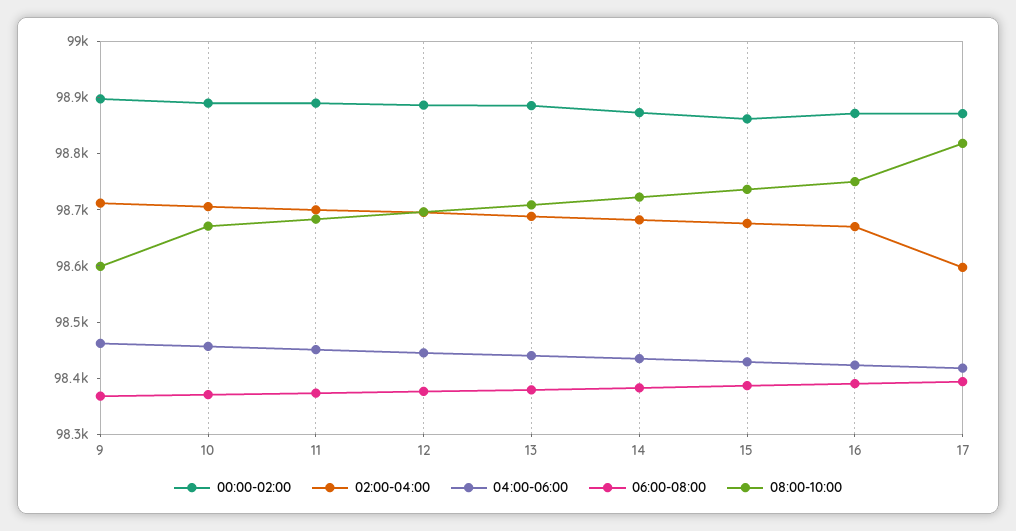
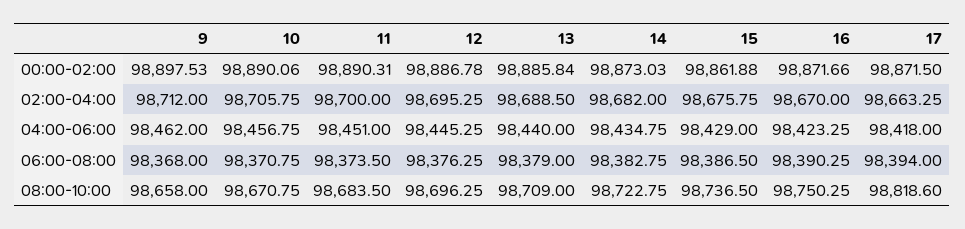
  {
    "00:00-02:00": {
      "9": 98897.53,
      "10": 98890.06,
      "11": 98890.31,
      "12": 98886.78,
      "13": 98885.84,
      "14": 98873.03,
      "15": 98861.88,
      "16": 98871.66,
      "17": 98871.5
    },
    "02:00-04:00": {
      "9": 98712,
      "10": 98705.75,
      "11": 98700,
      "12": 98695.25,
      "13": 98688.5,
      "14": 98682,
      "15": 98675.75,
      "16": 98670,
-     "17": 98600
+     "17": 98663.25
    },
    "04:00-06:00": {
      "9": 98462,
      "10": 98456.75,
      "11": 98451,
      "12": 98445.25,
      "13": 98440,
      "14": 98434.75,
      "15": 98429,
      "16": 98423.25,
      "17": 98418
    },
    "06:00-08:00": {
      "9": 98368,
      "10": 98370.75,
      "11": 98373.5,
      "12": 98376.25,
      "13": 98379,
      "14": 98382.75,
      "15": 98386.5,
      "16": 98390.25,
      "17": 98394
    },
    "08:00-10:00": {
-     "9": 98600,
+     "9": 98658,
      "10": 98670.75,
      "11": 98683.5,
      "12": 98696.25,
      "13": 98709,
      "14": 98722.75,
      "15": 98736.5,
      "16": 98750.25,
      "17": 98818.6
    }
  }

